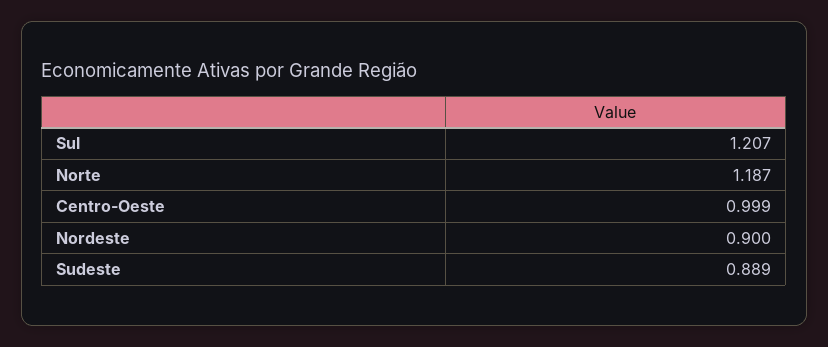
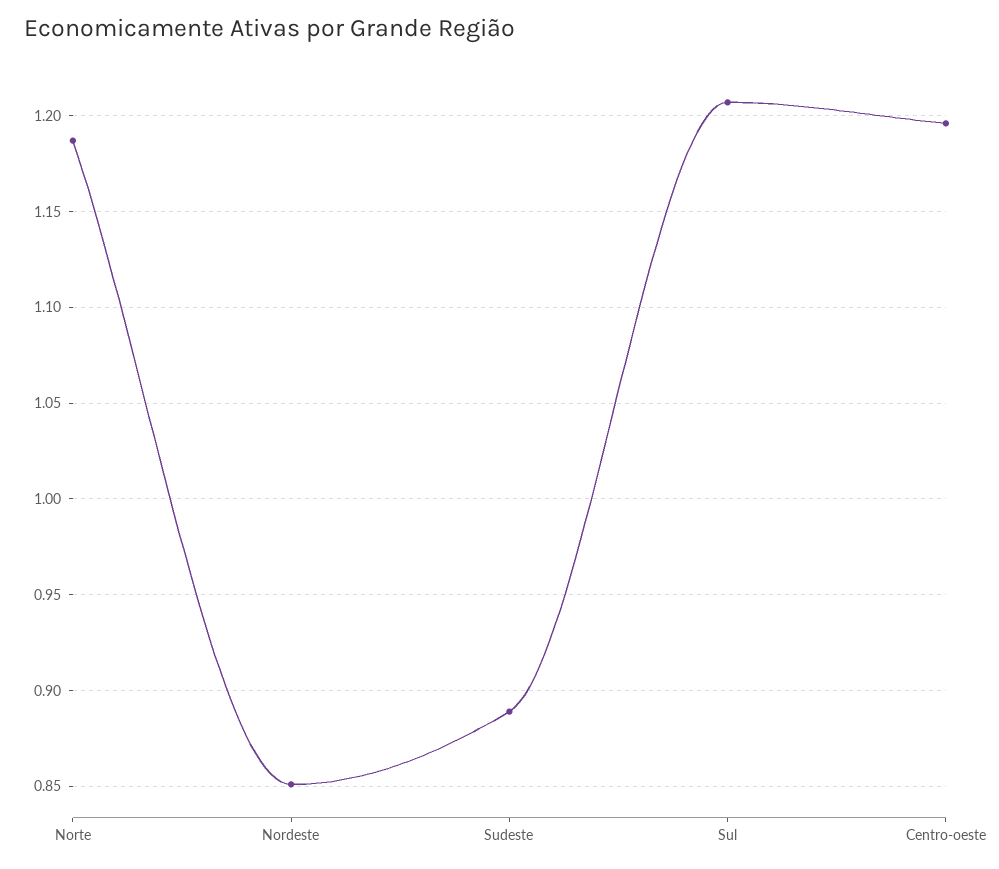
  {
    "Sul": 1.207,
    "Norte": 1.187,
-   "Centro-Oeste": 0.999,
+   "Centro-Oeste": 1.195,
-   "Nordeste": 0.9,
+   "Nordeste": 0.85,
    "Sudeste": 0.889
  }

